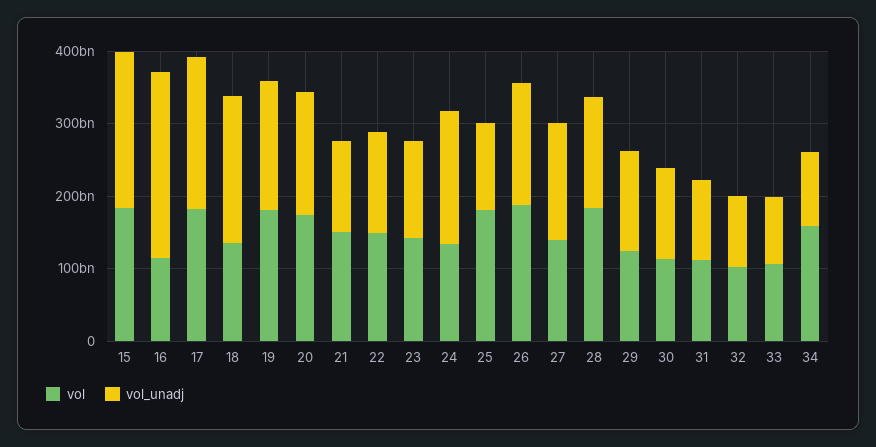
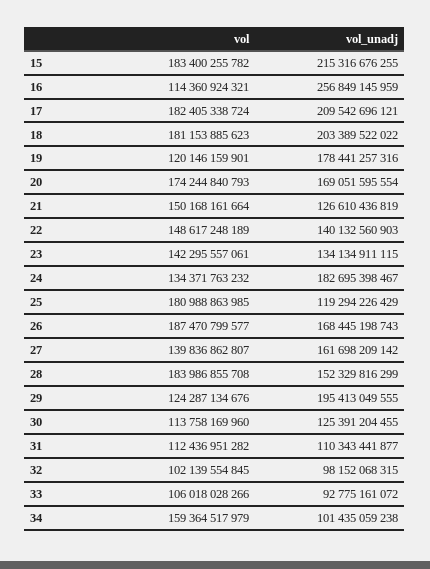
  {
    "vol": {
      "15": 183400255782,
      "16": 114360924321,
      "17": 182405338724,
-     "18": 140000000000,
+     "18": 181153885623,
-     "19": 180000000000,
+     "19": 120146159901,
      "20": 174244840793,
      "21": 150168161664,
      "22": 148617248189,
      "23": 142295557061,
      "24": 134371763232,
      "25": 180988863985,
      "26": 187470799577,
      "27": 139836862807,
      "28": 183986855708,
      "29": 124287134676,
      "30": 113758169960,
      "31": 112436951282,
      "32": 102139554845,
      "33": 106018028266,
      "34": 159364517979
    },
    "vol_unadj": {
      "15": 215316676255,
      "16": 256849145959,
      "17": 209542696121,
      "18": 203389522022,
      "19": 178441257316,
      "20": 169051595554,
      "21": 126610436819,
      "22": 140132560903,
      "23": 134134911115,
      "24": 182695398467,
      "25": 119294226429,
      "26": 168445198743,
      "27": 161698209142,
      "28": 152329816299,
-     "29": 140000000000,
+     "29": 195413049555,
      "30": 125391204455,
      "31": 110343441877,
      "32": 98152068315,
      "33": 92775161072,
      "34": 101435059238
    }
  }

